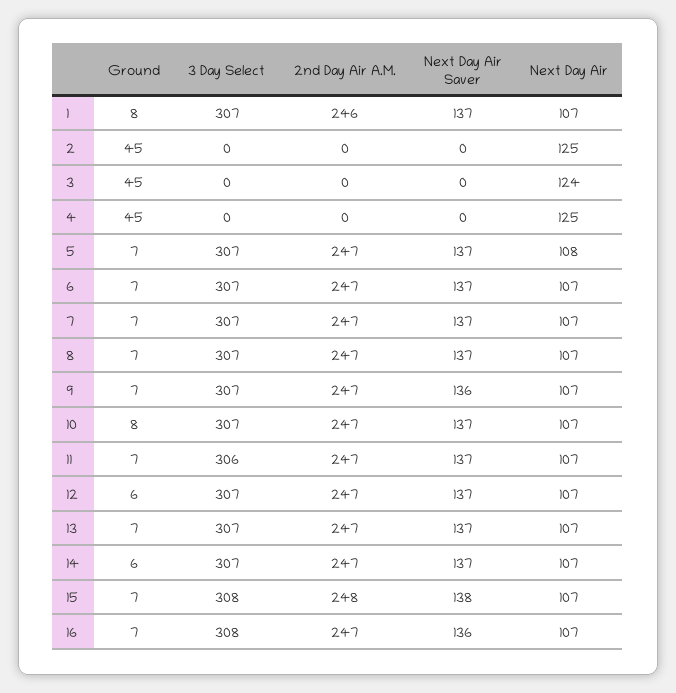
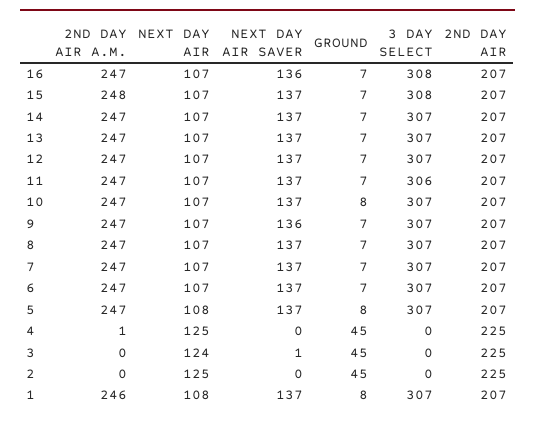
  {
    "Ground": {
      "1": 8,
      "2": 45,
      "3": 45,
      "4": 45,
-     "5": 7,
+     "5": 8,
      "6": 7,
      "7": 7,
      "8": 7,
      "9": 7,
      "10": 8,
      "11": 7,
-     "12": 6,
+     "12": 7,
      "13": 7,
-     "14": 6,
+     "14": 7,
      "15": 7,
      "16": 7
    },
    "3 Day Select": {
      "1": 307,
      "2": 0,
      "3": 0,
      "4": 0,
      "5": 307,
      "6": 307,
      "7": 307,
      "8": 307,
      "9": 307,
      "10": 307,
      "11": 306,
      "12": 307,
      "13": 307,
      "14": 307,
      "15": 308,
      "16": 308
    },
    "2nd Day Air A.M.": {
      "1": 246,
      "2": 0,
      "3": 0,
-     "4": 0,
+     "4": 1,
      "5": 247,
      "6": 247,
      "7": 247,
      "8": 247,
      "9": 247,
      "10": 247,
      "11": 247,
      "12": 247,
      "13": 247,
      "14": 247,
      "15": 248,
      "16": 247
    },
    "Next Day Air Saver": {
      "1": 137,
      "2": 0,
-     "3": 0,
+     "3": 1,
      "4": 0,
      "5": 137,
      "6": 137,
      "7": 137,
      "8": 137,
      "9": 136,
      "10": 137,
      "11": 137,
      "12": 137,
      "13": 137,
      "14": 137,
-     "15": 138,
+     "15": 137,
      "16": 136
    },
    "Next Day Air": {
-     "1": 107,
+     "1": 108,
      "2": 125,
      "3": 124,
      "4": 125,
      "5": 108,
      "6": 107,
      "7": 107,
      "8": 107,
      "9": 107,
      "10": 107,
      "11": 107,
      "12": 107,
      "13": 107,
      "14": 107,
      "15": 107,
      "16": 107
-   }
+   },
+   "2ND DAY AIR": {
+     "16": 207,
+     "15": 207,
+     "14": 207,
+     "13": 207,
+     "12": 207,
+     "11": 207,
+     "10": 207,
+     "9": 207,
+     "8": 207,
+     "7": 207,
+     "6": 207,
+     "5": 207,
+     "4": 225,
+     "3": 225,
+     "2": 225,
+     "1": 207
+   }
  }

